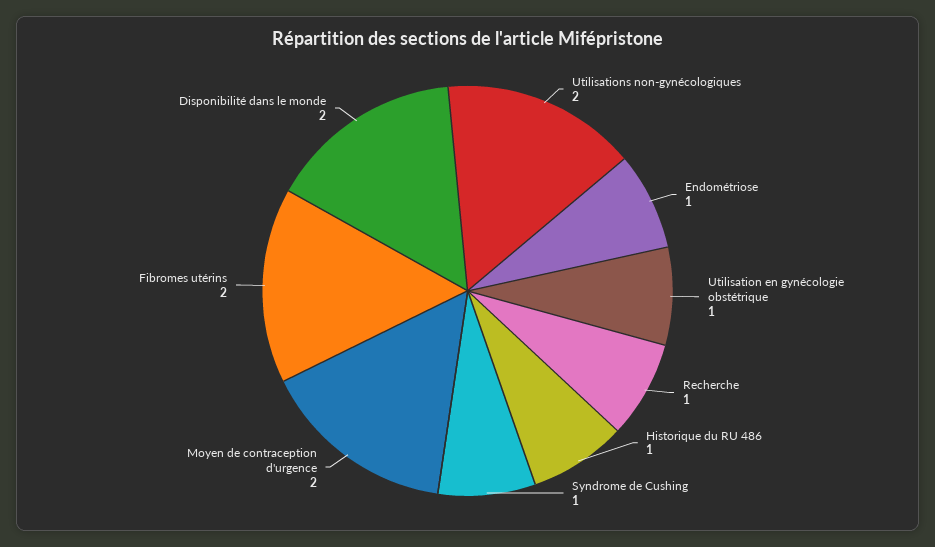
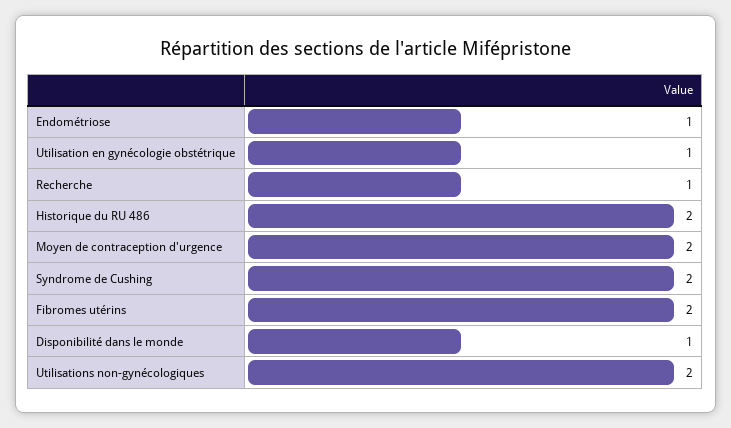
  {
    "Utilisations non-gynécologiques": 2,
    "Endométriose": 1,
    "Utilisation en gynécologie obstétrique": 1,
    "Recherche": 1,
-   "Historique du RU 486": 1,
+   "Historique du RU 486": 2,
-   "Syndrome de Cushing": 1,
+   "Syndrome de Cushing": 2,
    "Moyen de contraception d'urgence": 2,
    "Fibromes utérins": 2,
-   "Disponibilité dans le monde": 2
+   "Disponibilité dans le monde": 1
  }

